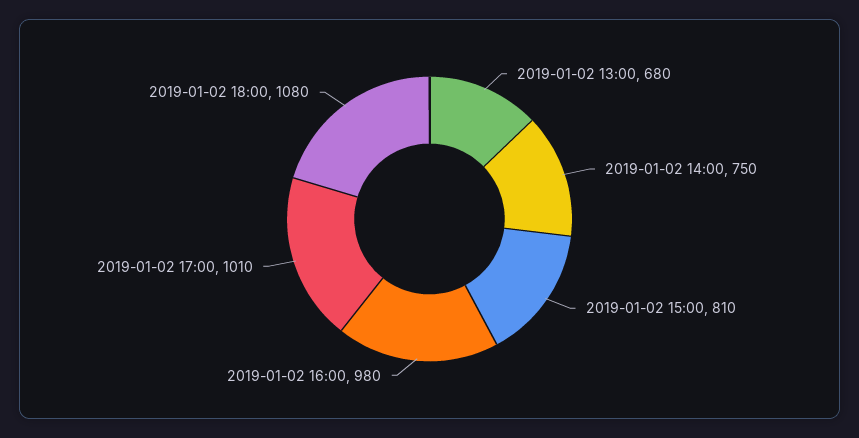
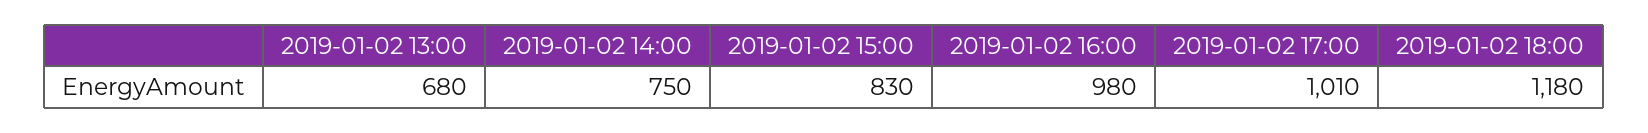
  {
    "2019-01-02 13:00": 680,
    "2019-01-02 14:00": 750,
-   "2019-01-02 15:00": 810,
+   "2019-01-02 15:00": 830,
    "2019-01-02 16:00": 980,
    "2019-01-02 17:00": 1010,
-   "2019-01-02 18:00": 1080
+   "2019-01-02 18:00": 1180
  }

